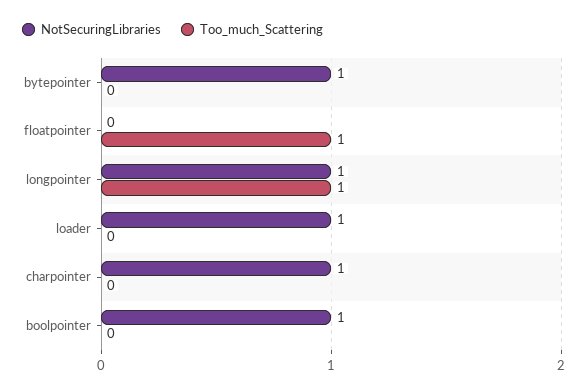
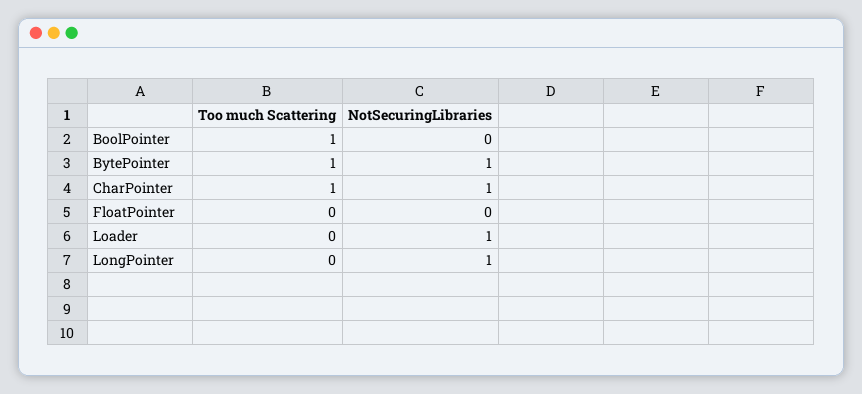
  {
    "NotSecuringLibraries": {
      "bytepointer": 1,
      "floatpointer": 0,
      "longpointer": 1,
      "loader": 1,
      "charpointer": 1,
-     "boolpointer": 1
+     "boolpointer": 0
    },
    "Too_much_Scattering": {
-     "bytepointer": 0,
+     "bytepointer": 1,
-     "floatpointer": 1,
+     "floatpointer": 0,
-     "longpointer": 1,
+     "longpointer": 0,
      "loader": 0,
-     "charpointer": 0,
+     "charpointer": 1,
-     "boolpointer": 0
+     "boolpointer": 1
    }
  }

